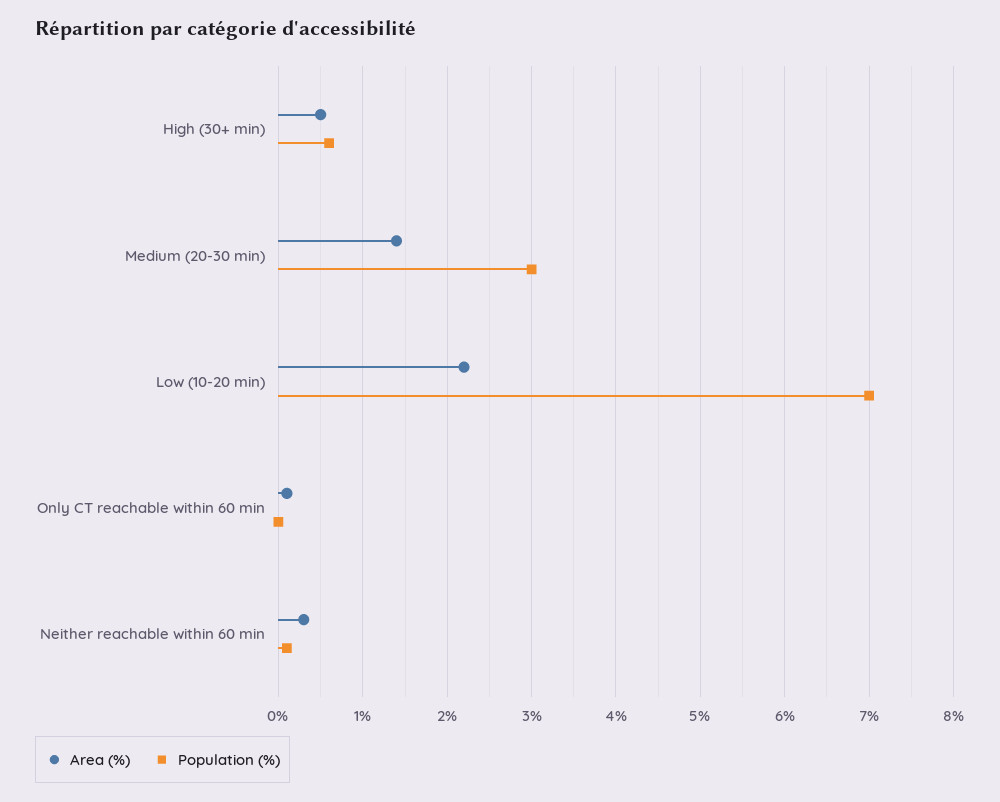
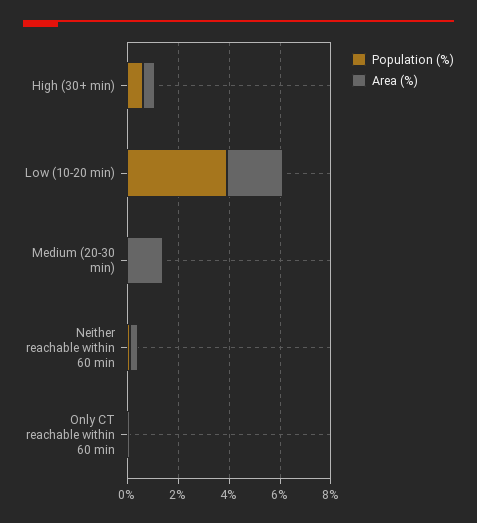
  {
    "Area (%)": {
      "High (30+ min)": 0.5,
      "Medium (20-30 min)": 1.4,
      "Low (10-20 min)": 2.2,
      "Only CT reachable within 60 min": 0.1,
      "Neither reachable within 60 min": 0.3
    },
    "Population (%)": {
      "High (30+ min)": 0.6,
-     "Medium (20-30 min)": 3,
+     "Medium (20-30 min)": 0,
-     "Low (10-20 min)": 7,
+     "Low (10-20 min)": 4,
      "Only CT reachable within 60 min": 0,
      "Neither reachable within 60 min": 0.1
    }
  }

